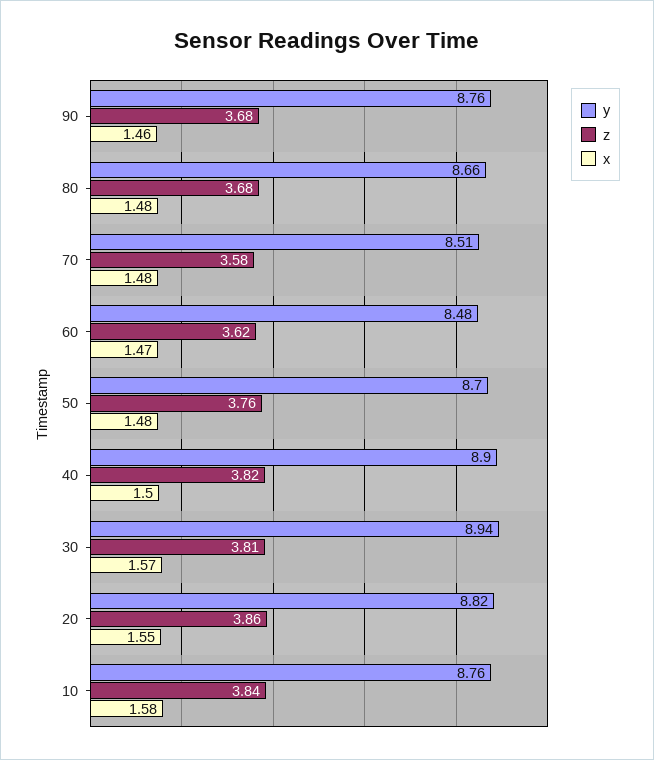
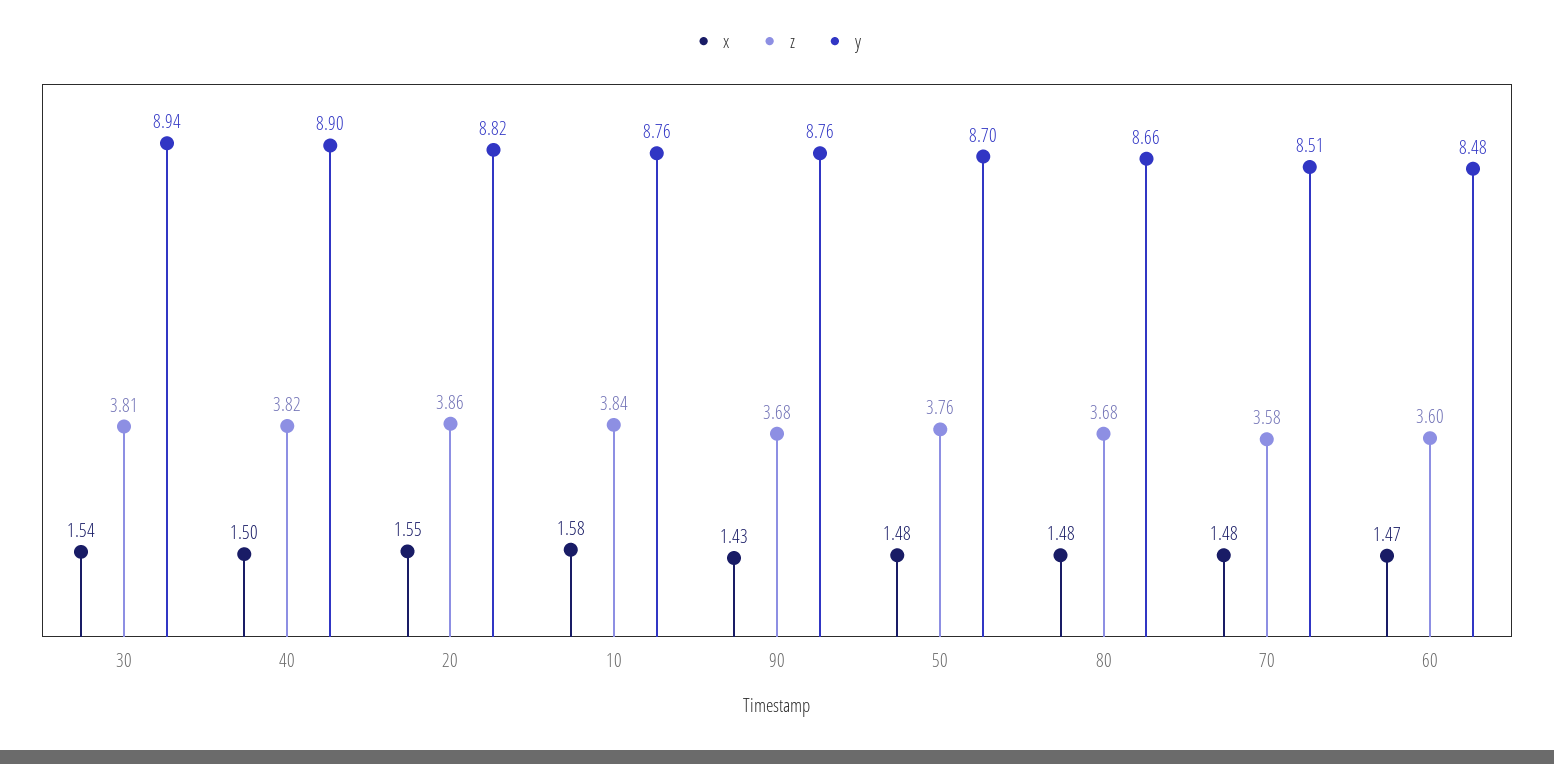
  {
    "y": {
      "90": 8.76,
      "80": 8.66,
      "70": 8.51,
      "60": 8.48,
      "50": 8.7,
      "40": 8.9,
      "30": 8.94,
      "20": 8.82,
      "10": 8.76
    },
    "z": {
      "90": 3.68,
      "80": 3.68,
      "70": 3.58,
-     "60": 3.62,
+     "60": 3.6,
      "50": 3.76,
      "40": 3.82,
      "30": 3.81,
      "20": 3.86,
      "10": 3.84
    },
    "x": {
-     "90": 1.46,
+     "90": 1.43,
      "80": 1.48,
      "70": 1.48,
      "60": 1.47,
      "50": 1.48,
      "40": 1.5,
-     "30": 1.57,
+     "30": 1.54,
      "20": 1.55,
      "10": 1.58
    }
  }

